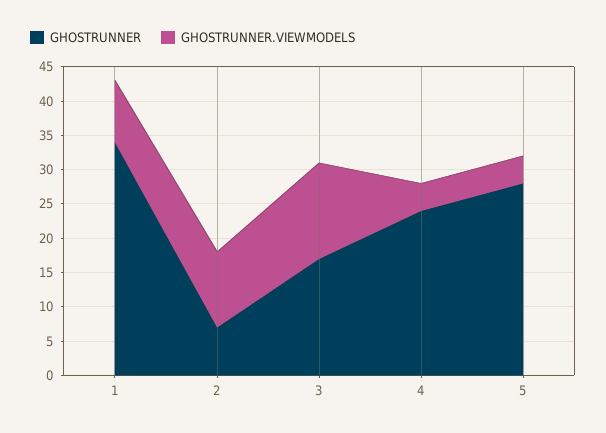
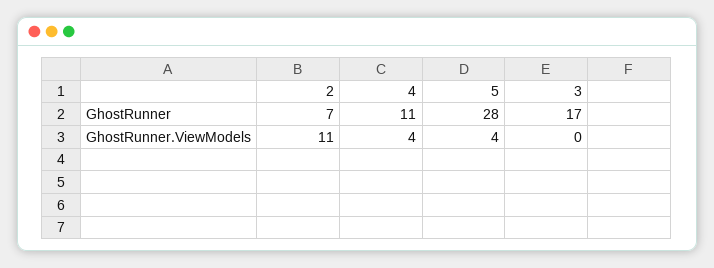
  {
    "GHOSTRUNNER": {
-     "1": 35,
      "2": 7,
      "3": 17,
-     "4": 25,
+     "4": 11,
      "5": 28
    },
    "GHOSTRUNNER.VIEWMODELS": {
-     "1": 10,
      "2": 11,
-     "3": 15,
+     "3": 0,
      "4": 4,
      "5": 4
    }
  }

